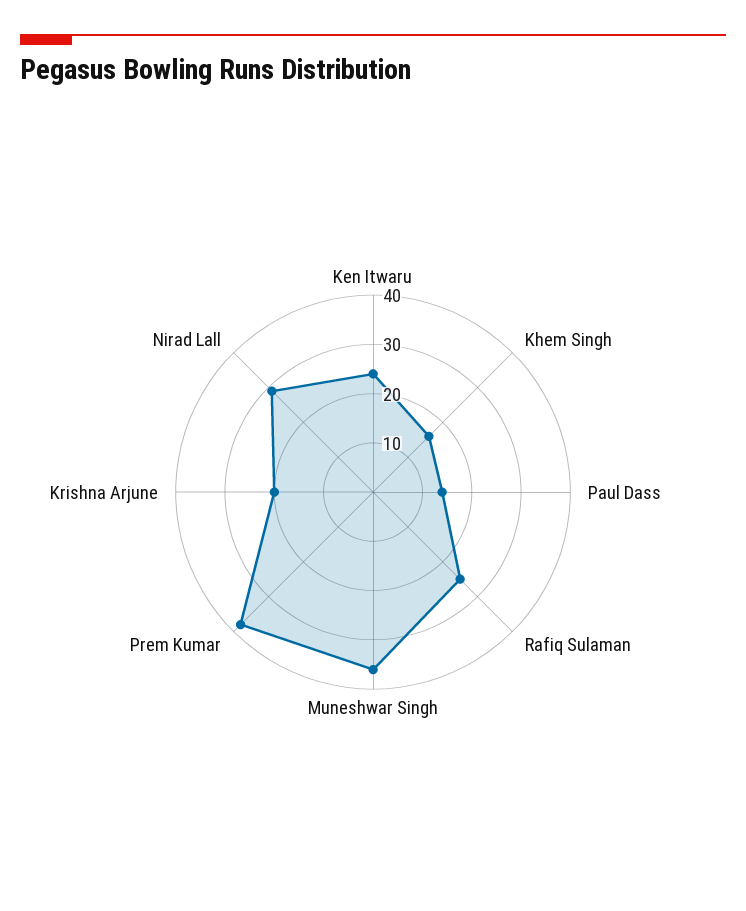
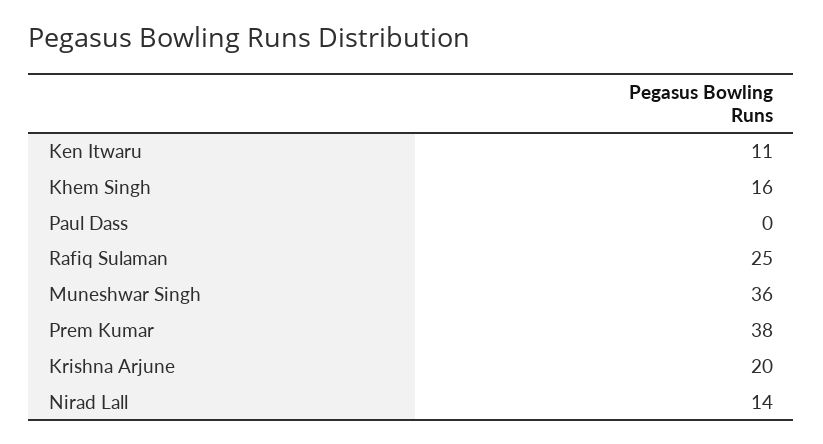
  {
-   "Ken Itwaru": 25,
+   "Ken Itwaru": 11,
    "Khem Singh": 16,
-   "Paul Dass": 15,
+   "Paul Dass": 0,
    "Rafiq Sulaman": 25,
    "Muneshwar Singh": 36,
    "Prem Kumar": 38,
    "Krishna Arjune": 20,
-   "Nirad Lall": 30
+   "Nirad Lall": 14
  }

